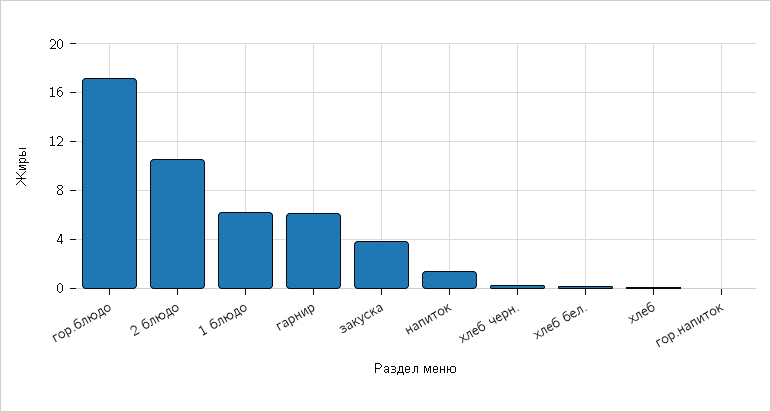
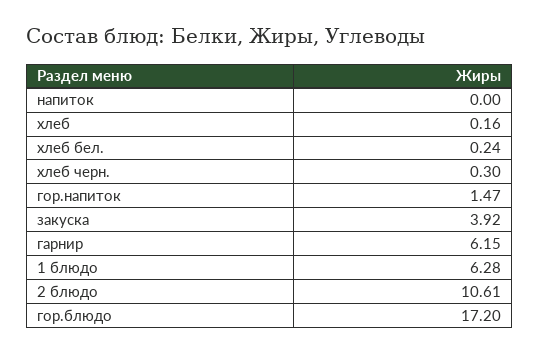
  {
    "гор.блюдо": 17.2,
    "2 блюдо": 10.61,
    "1 блюдо": 6.28,
    "гарнир": 6.15,
    "закуска": 3.92,
-   "напиток": 1.5,
+   "напиток": 0,
    "хлеб черн.": 0.3,
    "хлеб бел.": 0.24,
    "хлеб": 0.16,
-   "гор.напиток": 0
+   "гор.напиток": 1.47
  }

